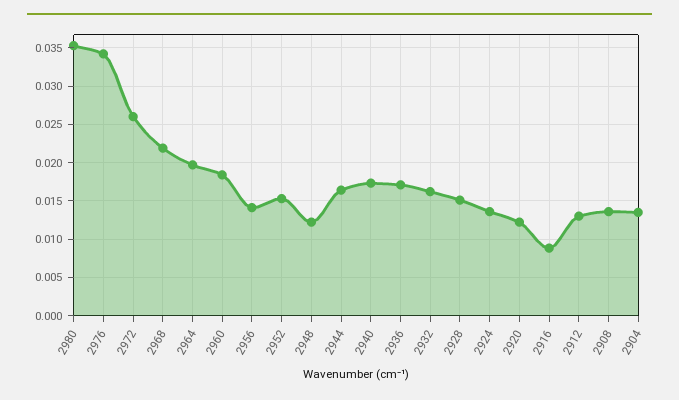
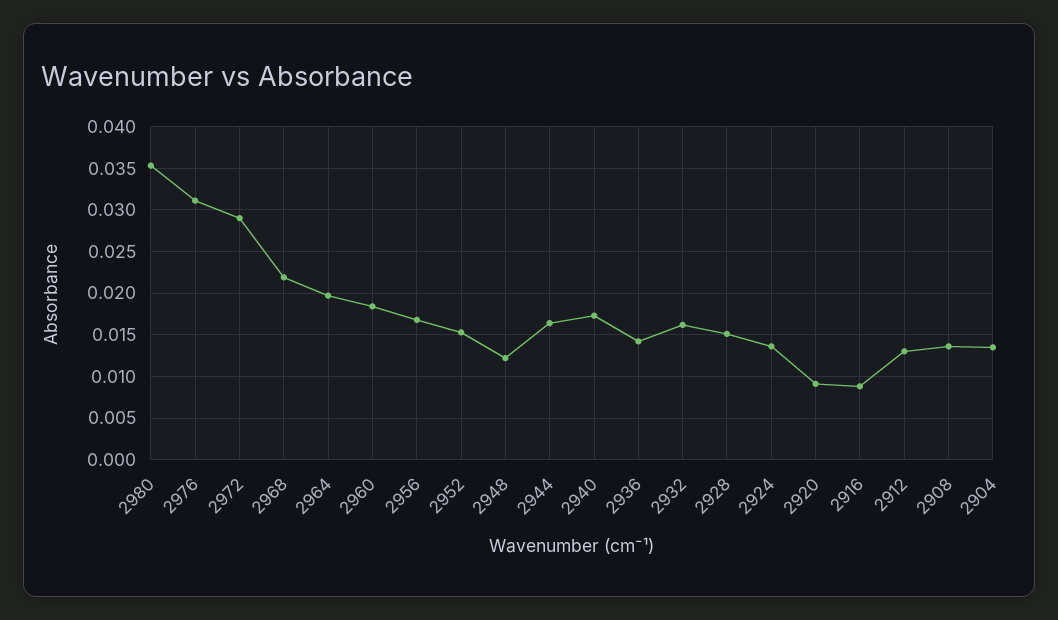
  {
    "2980": 0.035,
-   "2976": 0.034,
+   "2976": 0.031,
-   "2972": 0.026,
+   "2972": 0.029,
    "2968": 0.022,
    "2964": 0.02,
    "2960": 0.018,
-   "2956": 0.014,
+   "2956": 0.017,
    "2952": 0.015,
    "2948": 0.012,
    "2944": 0.016,
    "2940": 0.017,
-   "2936": 0.017,
+   "2936": 0.014,
    "2932": 0.016,
    "2928": 0.015,
    "2924": 0.014,
-   "2920": 0.012,
+   "2920": 0.009,
    "2916": 0.009,
    "2912": 0.013,
    "2908": 0.014,
    "2904": 0.014
  }

